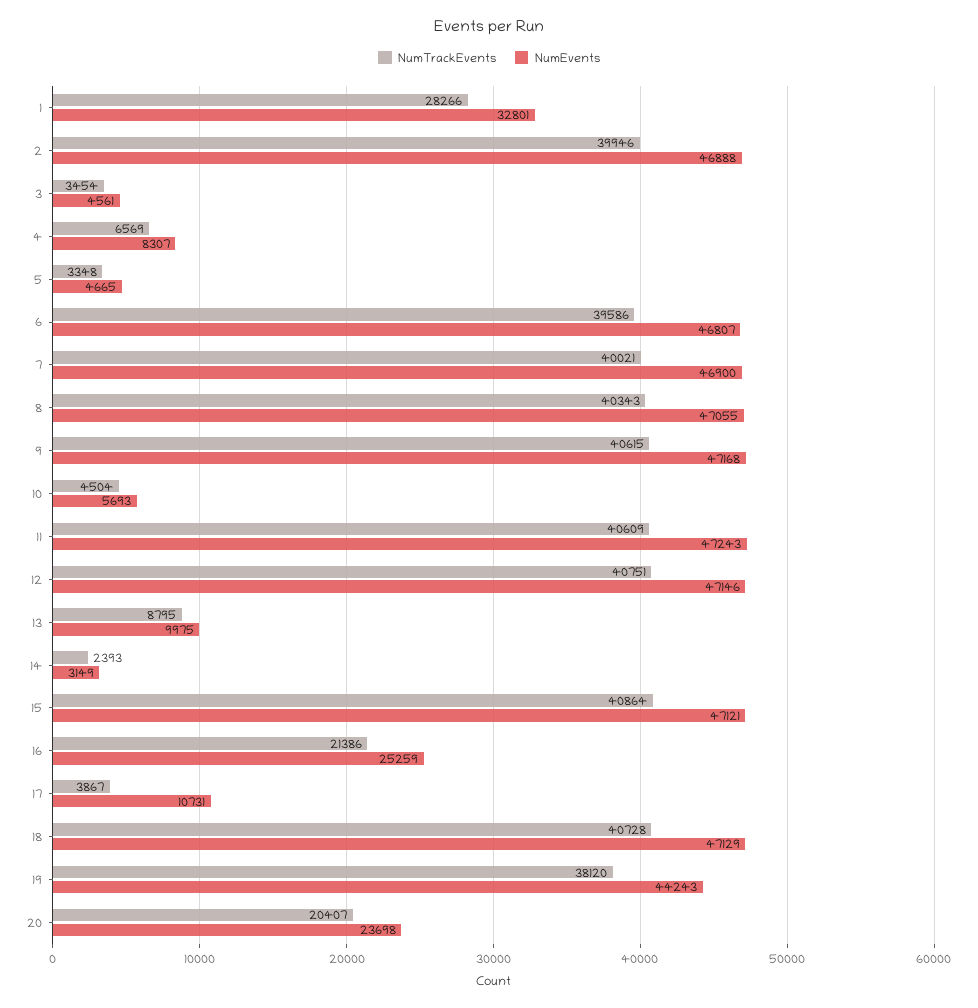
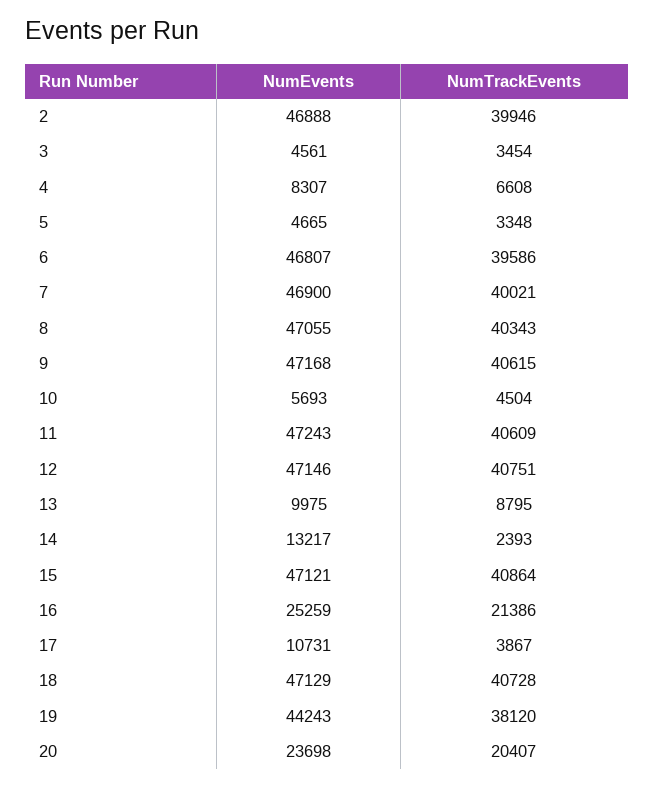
  {
    "NumTrackEvents": {
-     "1": 28266,
      "2": 39946,
      "3": 3454,
-     "4": 6569,
+     "4": 6608,
      "5": 3348,
      "6": 39586,
      "7": 40021,
      "8": 40343,
      "9": 40615,
      "10": 4504,
      "11": 40609,
      "12": 40751,
      "13": 8795,
      "14": 2393,
      "15": 40864,
      "16": 21386,
      "17": 3867,
      "18": 40728,
      "19": 38120,
      "20": 20407
    },
    "NumEvents": {
-     "1": 32801,
      "2": 46888,
      "3": 4561,
      "4": 8307,
      "5": 4665,
      "6": 46807,
      "7": 46900,
      "8": 47055,
      "9": 47168,
      "10": 5693,
      "11": 47243,
      "12": 47146,
      "13": 9975,
-     "14": 3149,
+     "14": 13217,
      "15": 47121,
      "16": 25259,
      "17": 10731,
      "18": 47129,
      "19": 44243,
      "20": 23698
    }
  }

